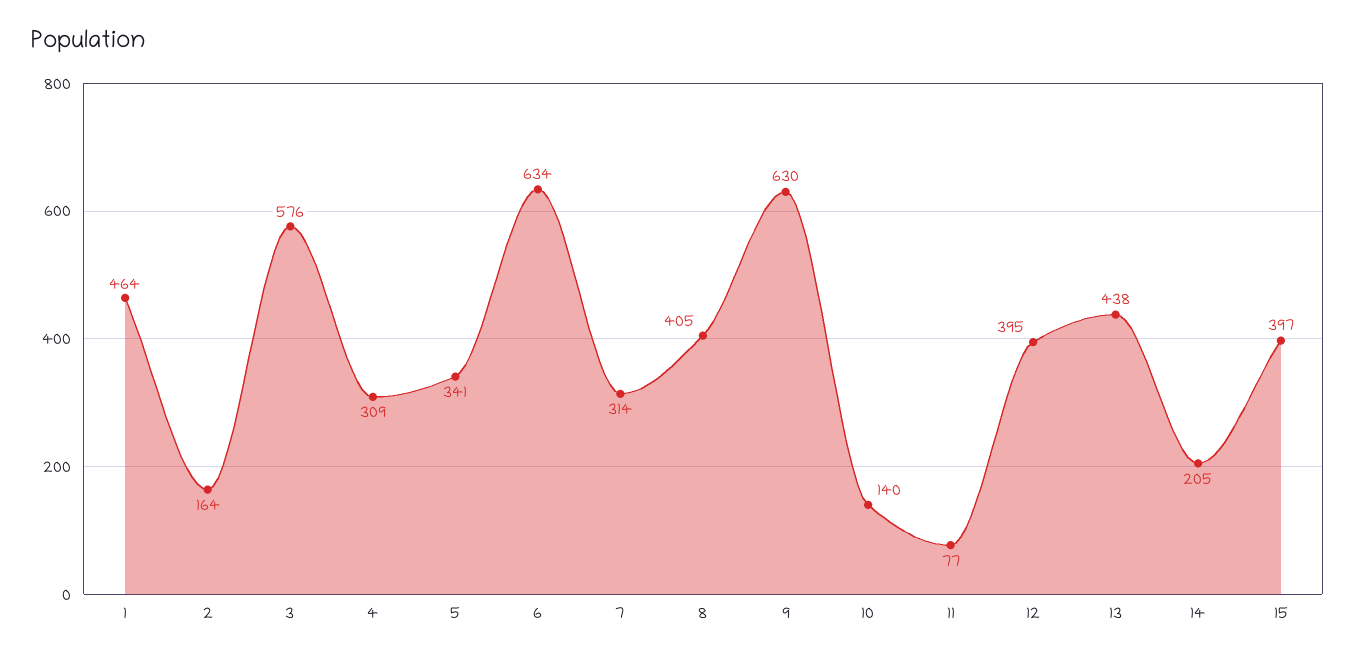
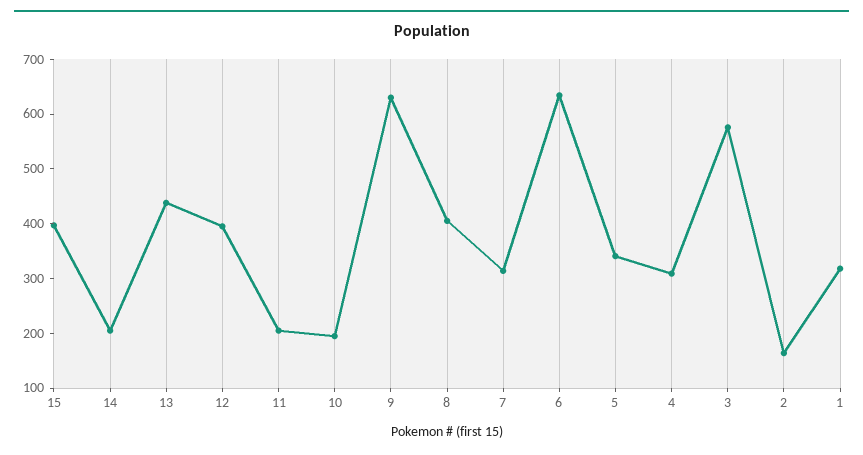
  {
-   "1": 464,
+   "1": 320,
    "2": 164,
    "3": 576,
    "4": 309,
    "5": 341,
    "6": 634,
    "7": 314,
    "8": 405,
    "9": 630,
-   "10": 140,
+   "10": 200,
-   "11": 77,
+   "11": 200,
    "12": 395,
    "13": 438,
    "14": 205,
    "15": 397
  }

